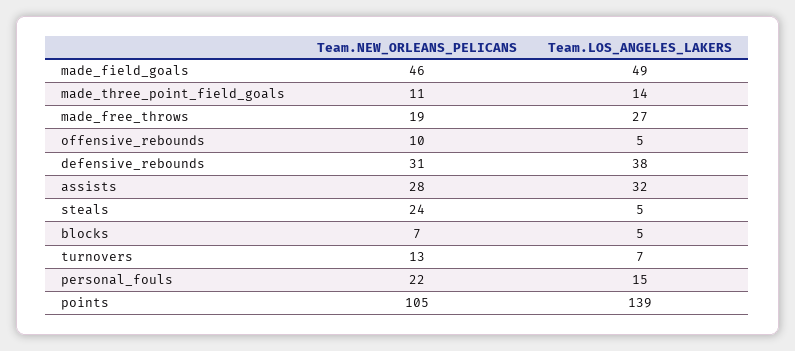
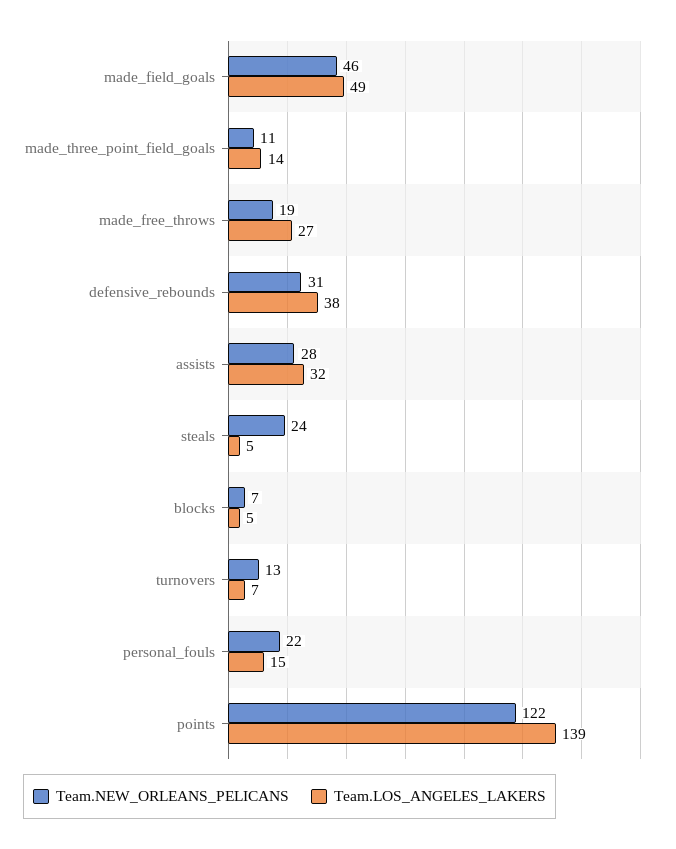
  {
    "Team.NEW_ORLEANS_PELICANS": {
      "made_field_goals": 46,
      "made_three_point_field_goals": 11,
      "made_free_throws": 19,
-     "offensive_rebounds": 10,
      "defensive_rebounds": 31,
      "assists": 28,
      "steals": 24,
      "blocks": 7,
      "turnovers": 13,
      "personal_fouls": 22,
-     "points": 105
+     "points": 122
    },
    "Team.LOS_ANGELES_LAKERS": {
      "made_field_goals": 49,
      "made_three_point_field_goals": 14,
      "made_free_throws": 27,
-     "offensive_rebounds": 5,
      "defensive_rebounds": 38,
      "assists": 32,
      "steals": 5,
      "blocks": 5,
      "turnovers": 7,
      "personal_fouls": 15,
      "points": 139
    }
  }

